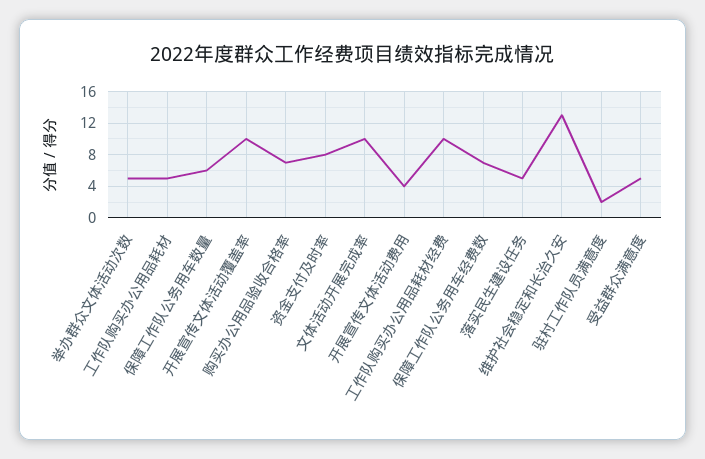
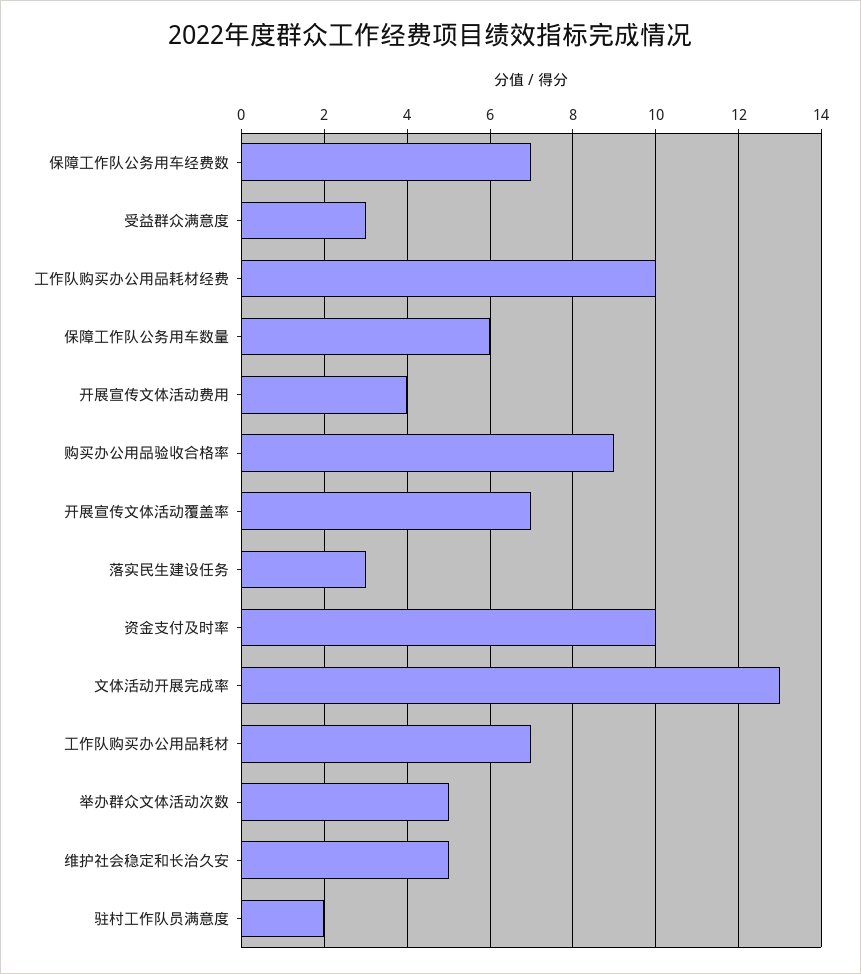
  {
    "举办群众文体活动次数": 5,
-   "工作队购买办公用品耗材": 5,
+   "工作队购买办公用品耗材": 7,
    "保障工作队公务用车数量": 6,
-   "开展宣传文体活动覆盖率": 10,
+   "开展宣传文体活动覆盖率": 7,
-   "购买办公用品验收合格率": 7,
+   "购买办公用品验收合格率": 9,
-   "资金支付及时率": 8,
+   "资金支付及时率": 10,
-   "文体活动开展完成率": 10,
+   "文体活动开展完成率": 13,
    "开展宣传文体活动费用": 4,
    "工作队购买办公用品耗材经费": 10,
    "保障工作队公务用车经费数": 7,
-   "落实民生建设任务": 5,
+   "落实民生建设任务": 3,
-   "维护社会稳定和长治久安": 13,
+   "维护社会稳定和长治久安": 5,
    "驻村工作队员满意度": 2,
-   "受益群众满意度": 5
+   "受益群众满意度": 3
  }

